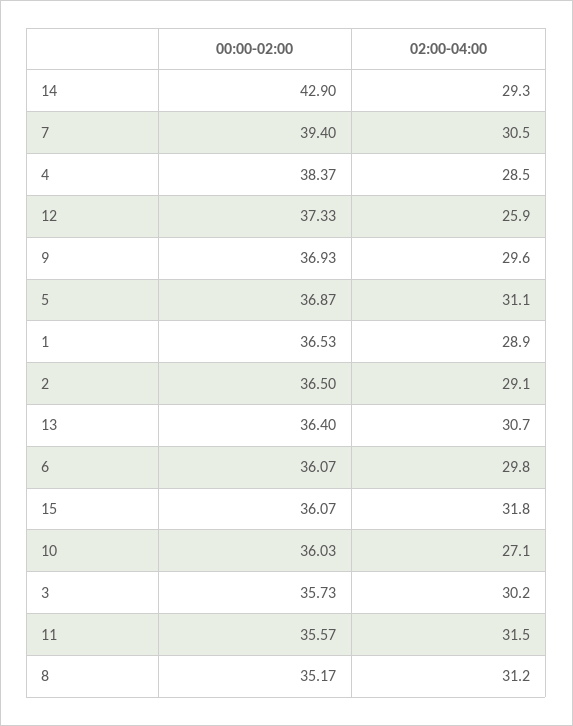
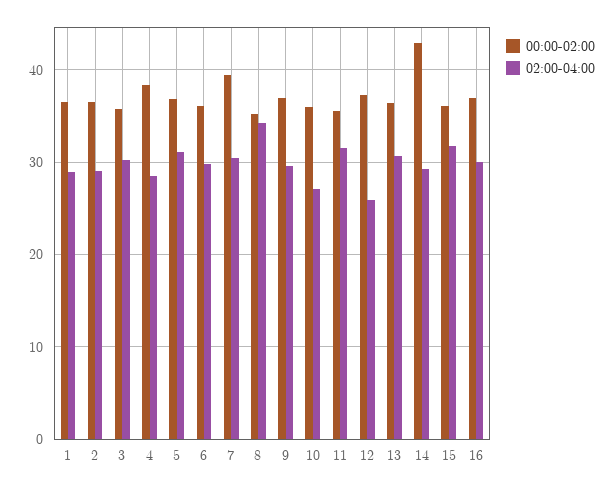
  {
    "00:00-02:00": {
      "14": 42.9,
      "7": 39.4,
      "4": 38.37,
      "12": 37.33,
      "9": 36.93,
      "5": 36.87,
      "1": 36.53,
      "2": 36.5,
      "13": 36.4,
      "6": 36.07,
      "15": 36.07,
      "10": 36.03,
      "3": 35.73,
      "11": 35.57,
-     "8": 35.17
+     "8": 35.17,
+     "16": 37
    },
    "02:00-04:00": {
      "14": 29.3,
      "7": 30.5,
      "4": 28.5,
      "12": 25.9,
      "9": 29.6,
      "5": 31.1,
      "1": 28.9,
      "2": 29.1,
      "13": 30.7,
      "6": 29.8,
      "15": 31.8,
      "10": 27.1,
      "3": 30.2,
      "11": 31.5,
-     "8": 31.2
+     "8": 34,
+     "16": 30
    }
  }

